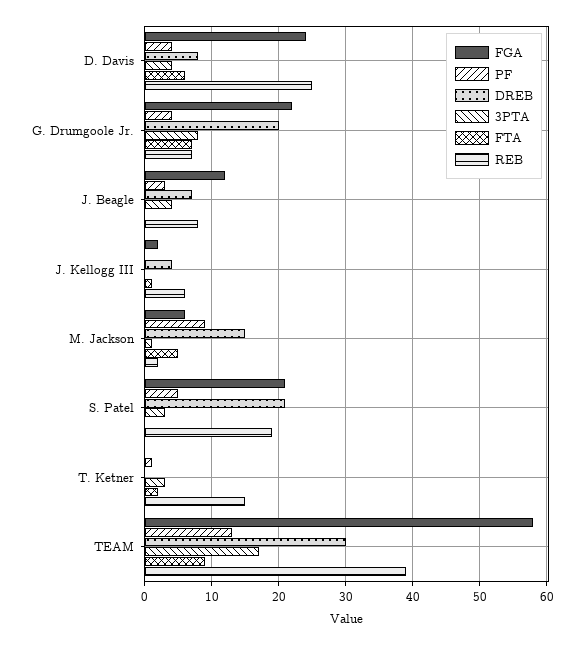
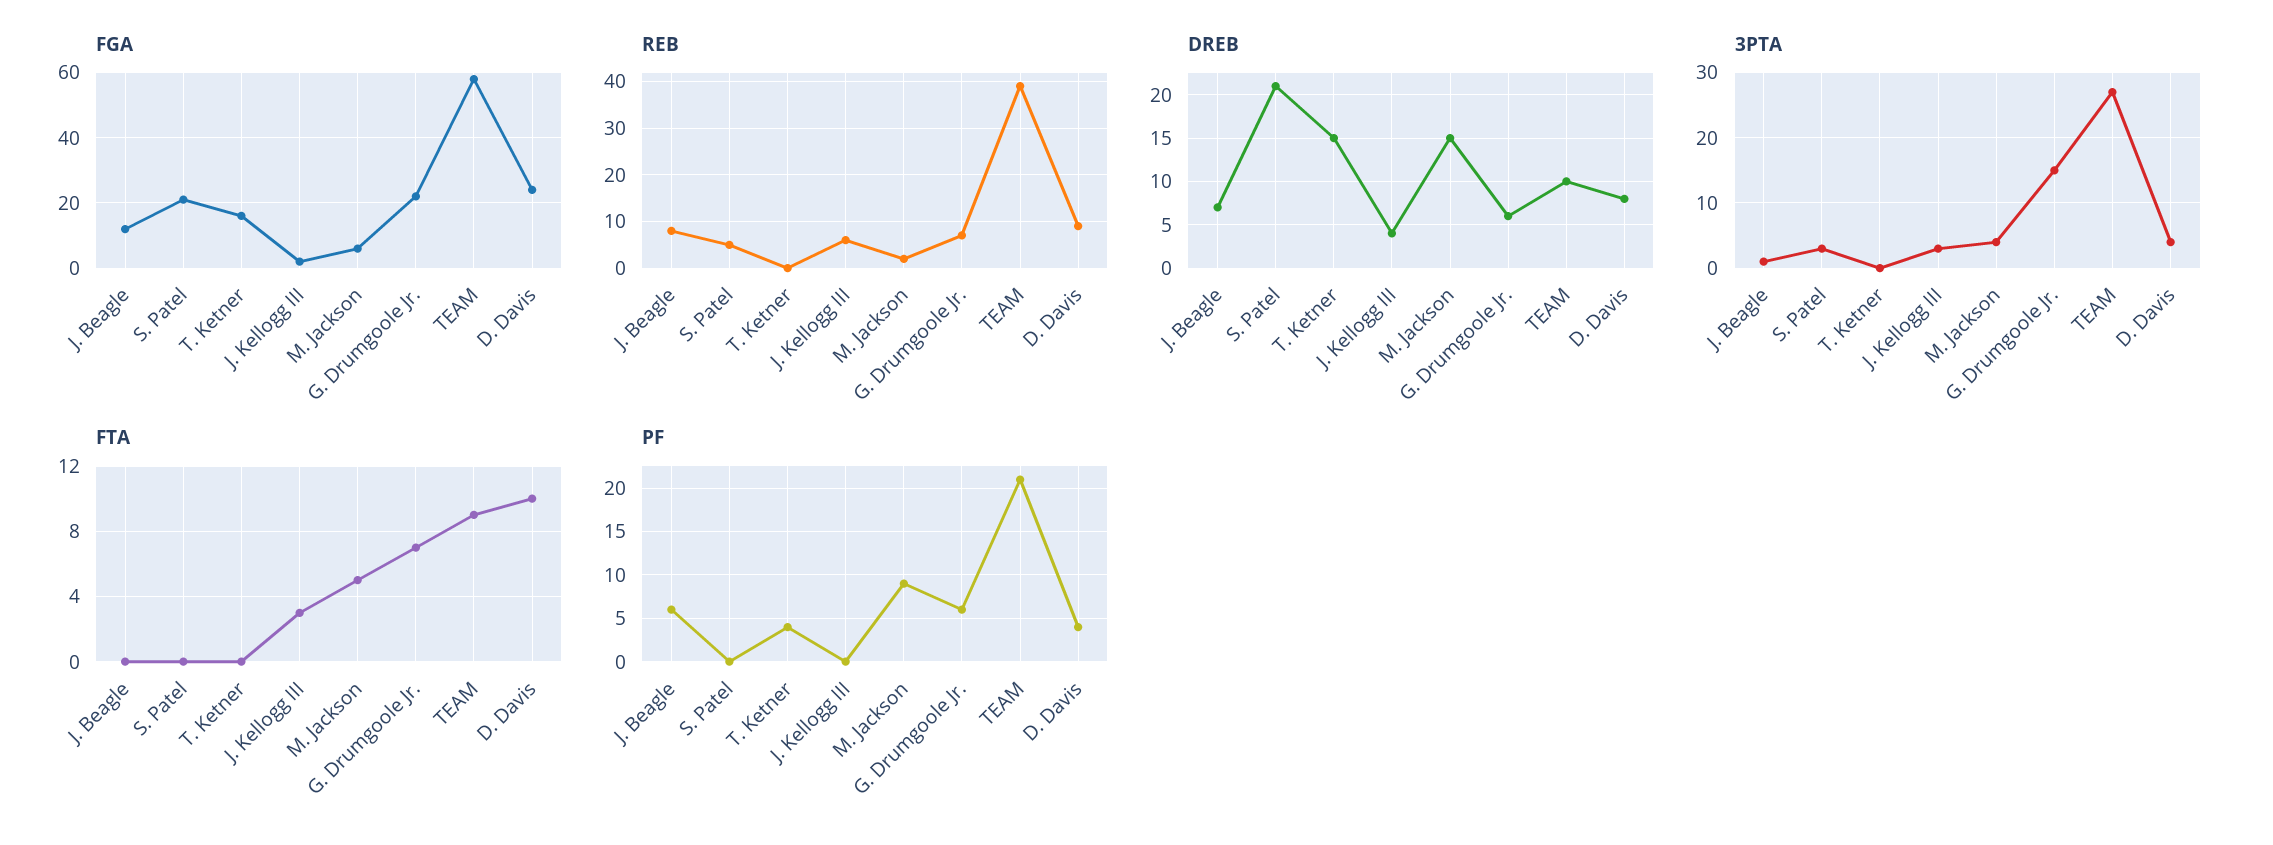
  {
    "FGA": {
      "D. Davis": 24,
      "G. Drumgoole Jr.": 22,
      "J. Beagle": 12,
      "J. Kellogg III": 2,
      "M. Jackson": 6,
      "S. Patel": 21,
-     "T. Ketner": 0,
+     "T. Ketner": 15,
      "TEAM": 58
    },
    "PF": {
      "D. Davis": 4,
-     "G. Drumgoole Jr.": 4,
+     "G. Drumgoole Jr.": 6,
-     "J. Beagle": 3,
+     "J. Beagle": 6,
      "J. Kellogg III": 0,
      "M. Jackson": 9,
-     "S. Patel": 5,
+     "S. Patel": 0,
-     "T. Ketner": 1,
+     "T. Ketner": 4,
-     "TEAM": 13
+     "TEAM": 21
    },
    "DREB": {
      "D. Davis": 8,
-     "G. Drumgoole Jr.": 20,
+     "G. Drumgoole Jr.": 6,
      "J. Beagle": 7,
      "J. Kellogg III": 4,
      "M. Jackson": 15,
      "S. Patel": 21,
-     "T. Ketner": 0,
+     "T. Ketner": 15,
-     "TEAM": 30
+     "TEAM": 10
    },
    "3PTA": {
      "D. Davis": 4,
-     "G. Drumgoole Jr.": 8,
+     "G. Drumgoole Jr.": 15,
-     "J. Beagle": 4,
+     "J. Beagle": 1,
-     "J. Kellogg III": 0,
+     "J. Kellogg III": 3,
-     "M. Jackson": 1,
+     "M. Jackson": 4,
      "S. Patel": 3,
-     "T. Ketner": 3,
+     "T. Ketner": 0,
-     "TEAM": 17
+     "TEAM": 27
    },
    "FTA": {
-     "D. Davis": 6,
+     "D. Davis": 10,
      "G. Drumgoole Jr.": 7,
      "J. Beagle": 0,
-     "J. Kellogg III": 1,
+     "J. Kellogg III": 3,
      "M. Jackson": 5,
      "S. Patel": 0,
-     "T. Ketner": 2,
+     "T. Ketner": 0,
      "TEAM": 9
    },
    "REB": {
-     "D. Davis": 25,
+     "D. Davis": 10,
      "G. Drumgoole Jr.": 7,
      "J. Beagle": 8,
      "J. Kellogg III": 6,
      "M. Jackson": 2,
-     "S. Patel": 19,
+     "S. Patel": 5,
-     "T. Ketner": 15,
+     "T. Ketner": 0,
      "TEAM": 39
    }
  }

